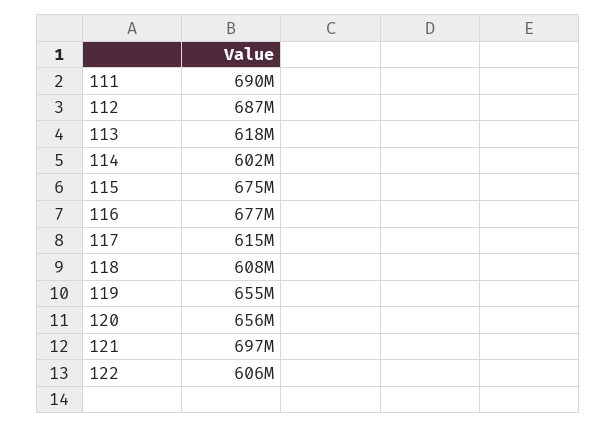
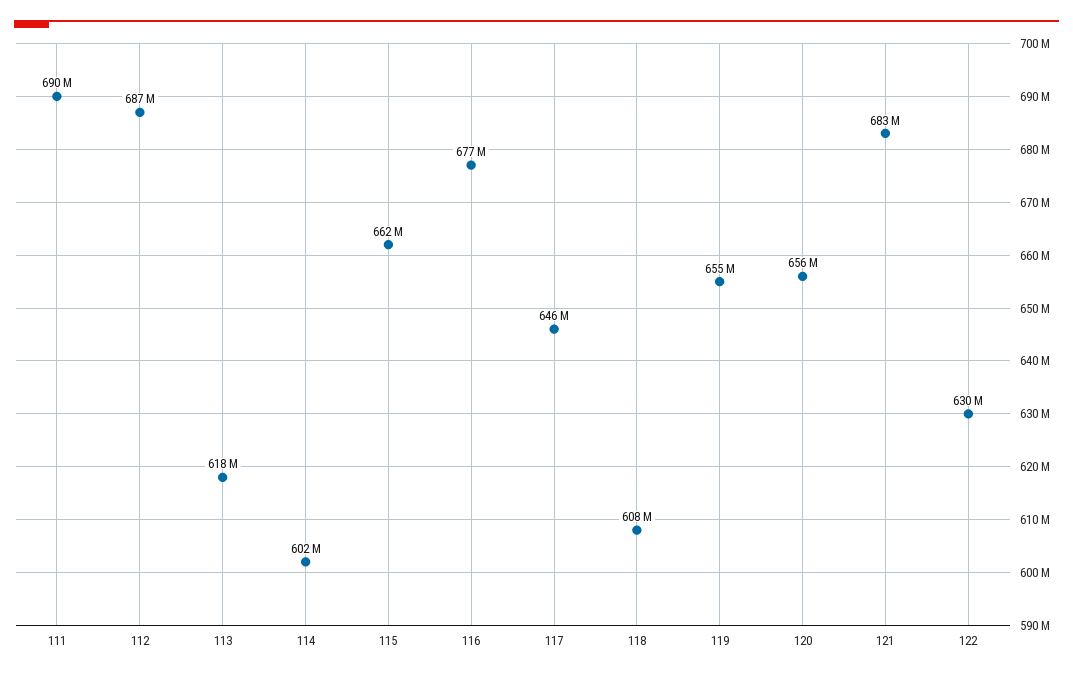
  {
    "111": 690000000,
    "112": 687000000,
    "113": 618000000,
    "114": 602000000,
-   "115": 675000000,
+   "115": 662000000,
    "116": 677000000,
-   "117": 615000000,
+   "117": 646000000,
    "118": 608000000,
    "119": 655000000,
    "120": 656000000,
-   "121": 697000000,
+   "121": 683000000,
-   "122": 606000000
+   "122": 630000000
  }

